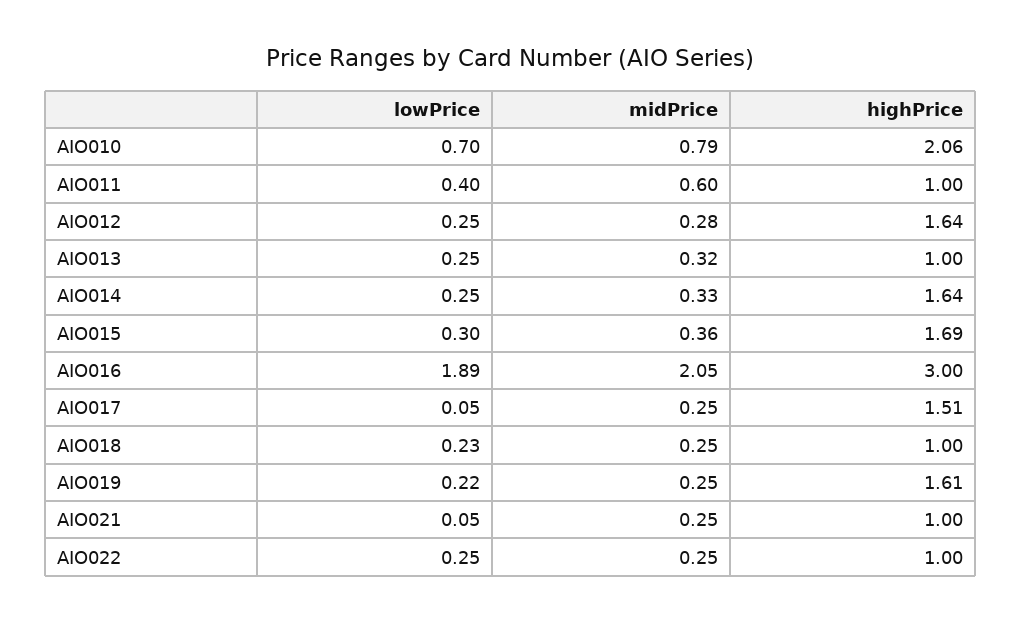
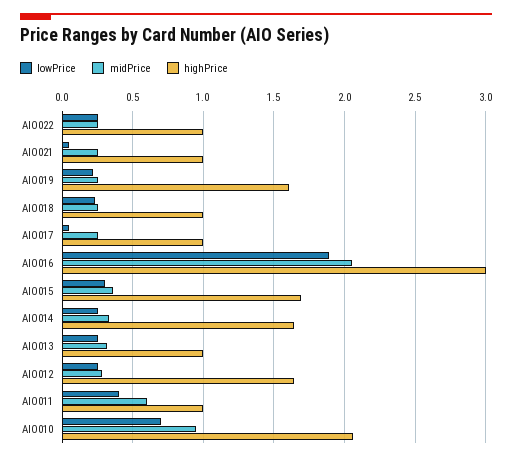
  {
    "lowPrice": {
      "AIO010": 0.7,
      "AIO011": 0.4,
      "AIO012": 0.25,
      "AIO013": 0.25,
      "AIO014": 0.25,
      "AIO015": 0.3,
      "AIO016": 1.89,
      "AIO017": 0.05,
      "AIO018": 0.23,
      "AIO019": 0.22,
      "AIO021": 0.05,
      "AIO022": 0.25
    },
    "midPrice": {
-     "AIO010": 0.79,
+     "AIO010": 0.95,
      "AIO011": 0.6,
      "AIO012": 0.28,
      "AIO013": 0.32,
      "AIO014": 0.33,
      "AIO015": 0.36,
      "AIO016": 2.05,
      "AIO017": 0.25,
      "AIO018": 0.25,
      "AIO019": 0.25,
      "AIO021": 0.25,
      "AIO022": 0.25
    },
    "highPrice": {
      "AIO010": 2.06,
      "AIO011": 1,
      "AIO012": 1.64,
      "AIO013": 1,
      "AIO014": 1.64,
      "AIO015": 1.69,
      "AIO016": 3,
-     "AIO017": 1.51,
+     "AIO017": 1,
      "AIO018": 1,
      "AIO019": 1.61,
      "AIO021": 1,
      "AIO022": 1
    }
  }

